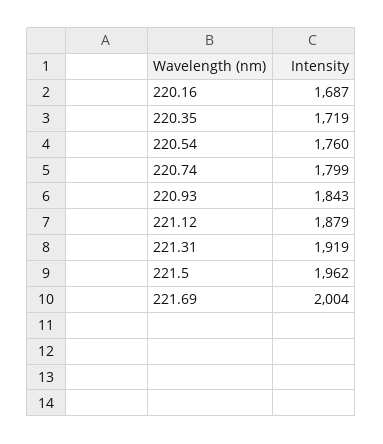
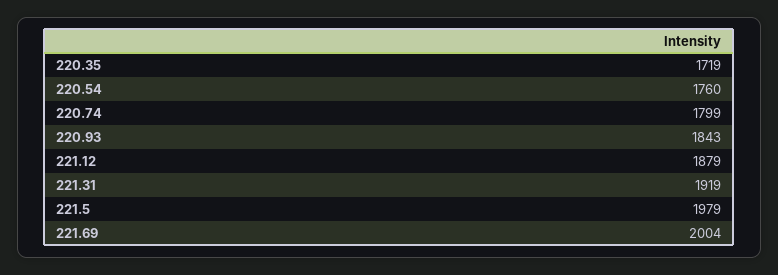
  {
-   "220.16": 1687,
    "220.35": 1719,
    "220.54": 1760,
    "220.74": 1799,
    "220.93": 1843,
    "221.12": 1879,
    "221.31": 1919,
-   "221.5": 1962,
+   "221.5": 1979,
    "221.69": 2004
  }

